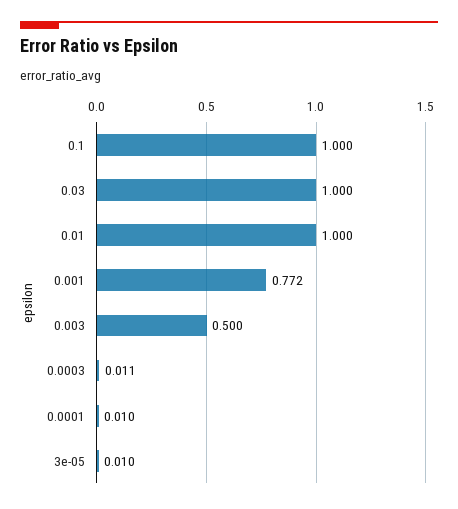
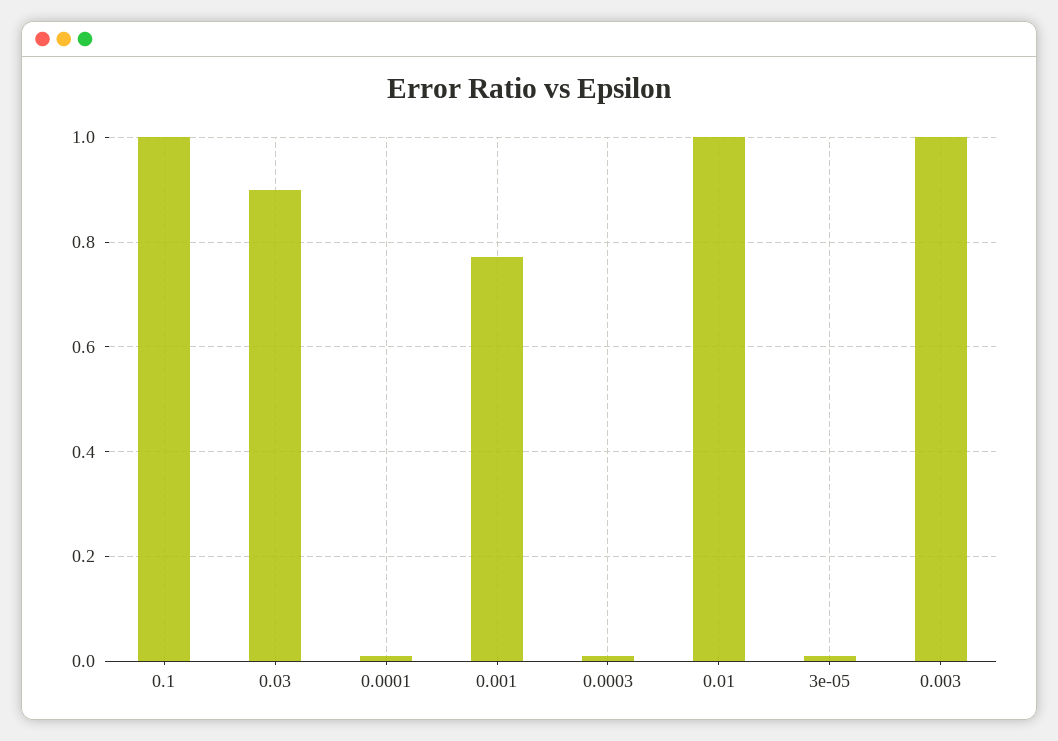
  {
    "0.1": 1,
-   "0.03": 1,
+   "0.03": 0.9,
    "0.01": 1,
    "0.001": 0.772,
-   "0.003": 0.5,
+   "0.003": 1,
    "0.0003": 0.011,
    "0.0001": 0.01,
    "3e-05": 0.01
  }

